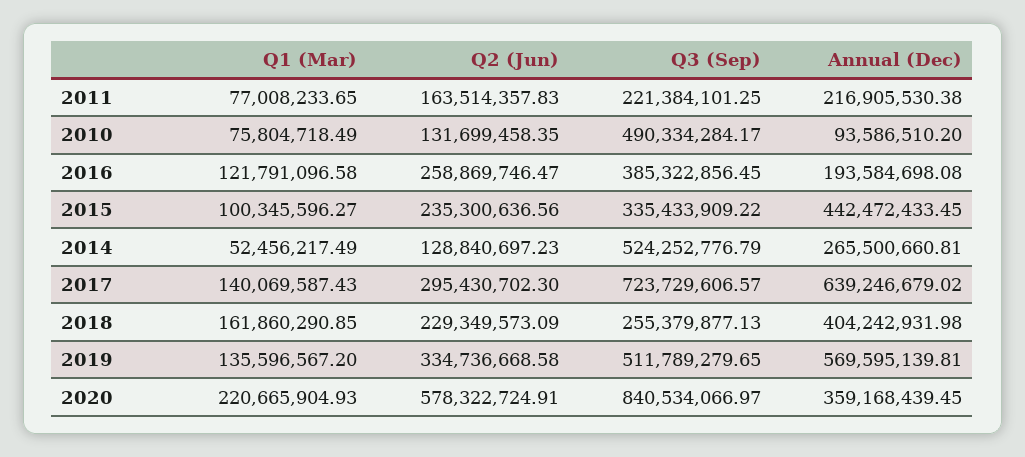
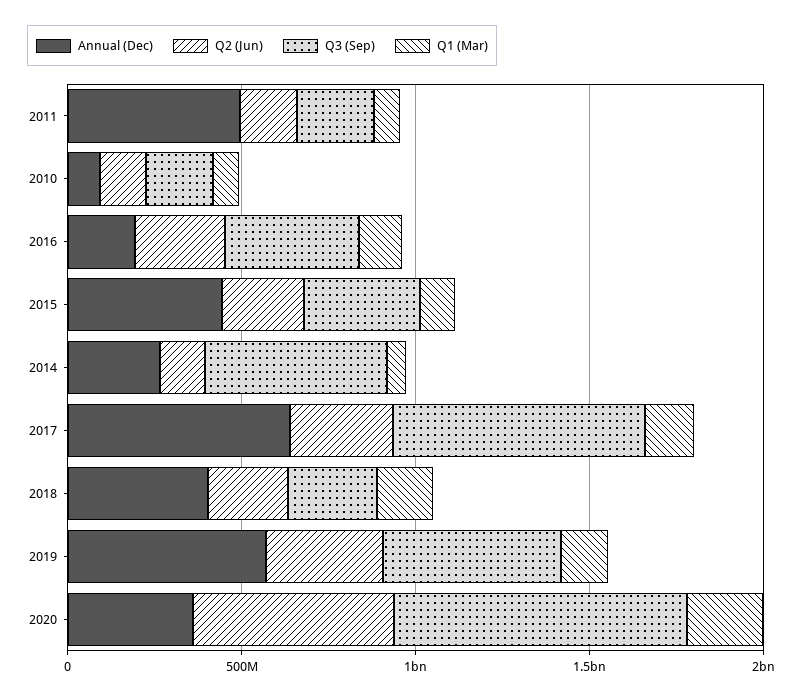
  {
    "Q1 (Mar)": {
      "2011": 77008233.65,
      "2010": 75804718.49,
      "2016": 121791096.58,
      "2015": 100345596.27,
      "2014": 52456217.49,
      "2017": 140069587.43,
      "2018": 161860290.85,
      "2019": 135596567.2,
      "2020": 220665904.93
    },
    "Q2 (Jun)": {
      "2011": 163514357.83,
      "2010": 131699458.35,
      "2016": 258869746.47,
      "2015": 235300636.56,
      "2014": 128840697.23,
      "2017": 295430702.3,
      "2018": 229349573.09,
      "2019": 334736668.58,
      "2020": 578322724.91
    },
    "Q3 (Sep)": {
      "2011": 221384101.25,
-     "2010": 490334284.17,
+     "2010": 200000000,
      "2016": 385322856.45,
      "2015": 335433909.22,
      "2014": 524252776.79,
      "2017": 723729606.57,
      "2018": 255379877.13,
      "2019": 511789279.65,
      "2020": 840534066.97
    },
    "Annual (Dec)": {
-     "2011": 216905530.38,
+     "2011": 500000000,
      "2010": 93586510.2,
      "2016": 193584698.08,
      "2015": 442472433.45,
      "2014": 265500660.81,
      "2017": 639246679.02,
      "2018": 404242931.98,
      "2019": 569595139.81,
      "2020": 359168439.45
    }
  }

